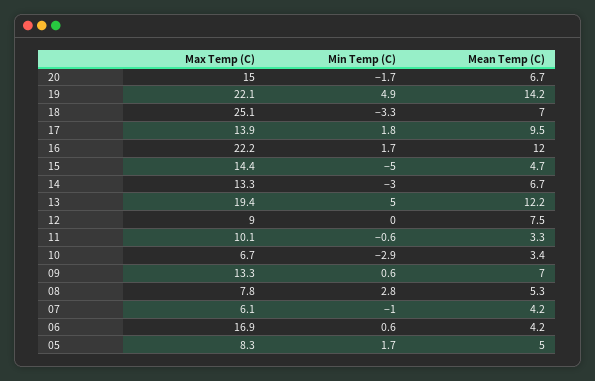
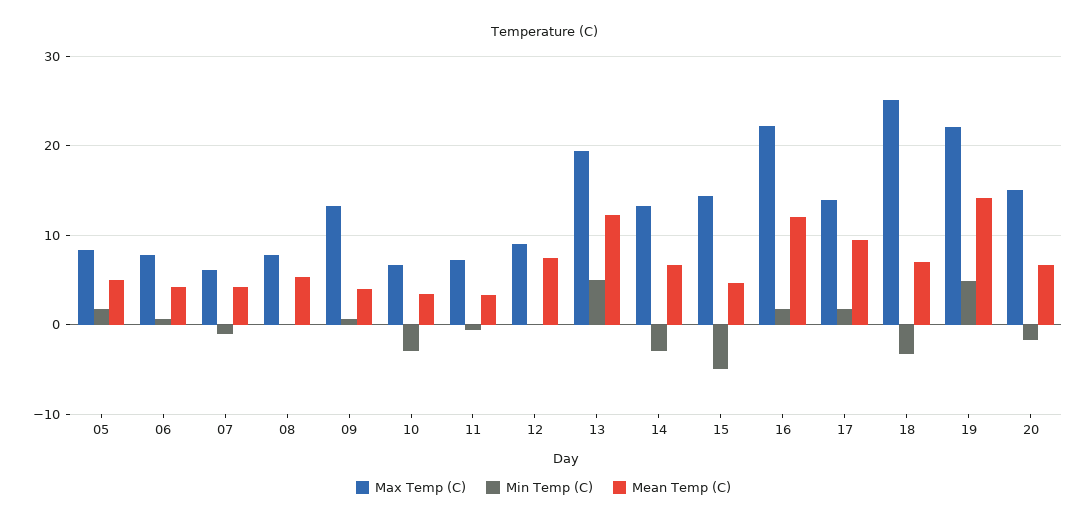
  {
    "Max Temp (C)": {
      "20": 15,
      "19": 22.1,
      "18": 25.1,
      "17": 13.9,
      "16": 22.2,
      "15": 14.4,
      "14": 13.3,
      "13": 19.4,
      "12": 9,
-     "11": 10.1,
+     "11": 7,
      "10": 6.7,
      "09": 13.3,
      "08": 7.8,
      "07": 6.1,
-     "06": 16.9,
+     "06": 8,
      "05": 8.3
    },
    "Min Temp (C)": {
      "20": -1.7,
      "19": 4.9,
      "18": -3.3,
      "17": 1.8,
      "16": 1.7,
      "15": -5,
      "14": -3,
      "13": 5,
      "12": 0,
      "11": -0.6,
      "10": -2.9,
      "09": 0.6,
-     "08": 2.8,
+     "08": 0,
      "07": -1,
      "06": 0.6,
      "05": 1.7
    },
    "Mean Temp (C)": {
      "20": 6.7,
      "19": 14.2,
      "18": 7,
      "17": 9.5,
      "16": 12,
      "15": 4.7,
      "14": 6.7,
      "13": 12.2,
      "12": 7.5,
      "11": 3.3,
      "10": 3.4,
-     "09": 7,
+     "09": 4,
      "08": 5.3,
      "07": 4.2,
      "06": 4.2,
      "05": 5
    }
  }

